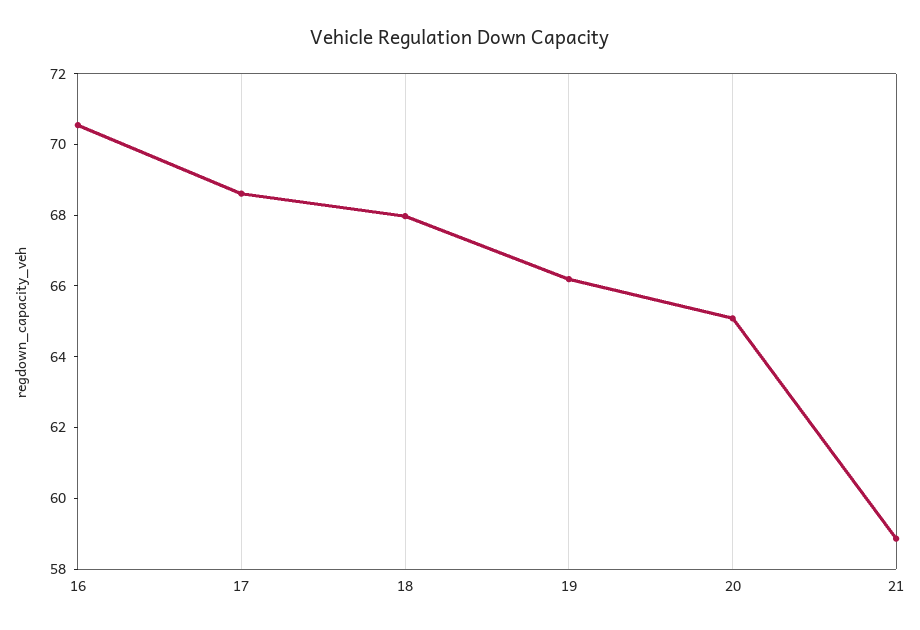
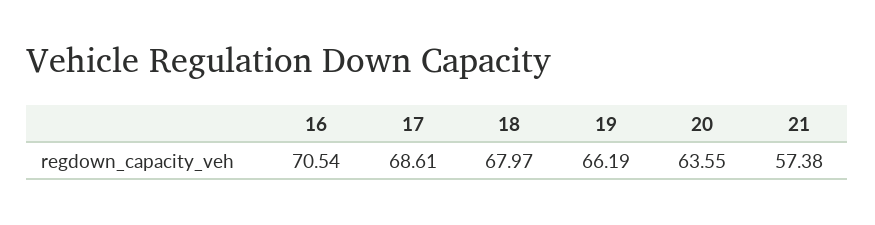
  {
    "16": 70.54,
    "17": 68.61,
    "18": 67.97,
    "19": 66.19,
-   "20": 65,
+   "20": 63.55,
-   "21": 59
+   "21": 57.38
  }

